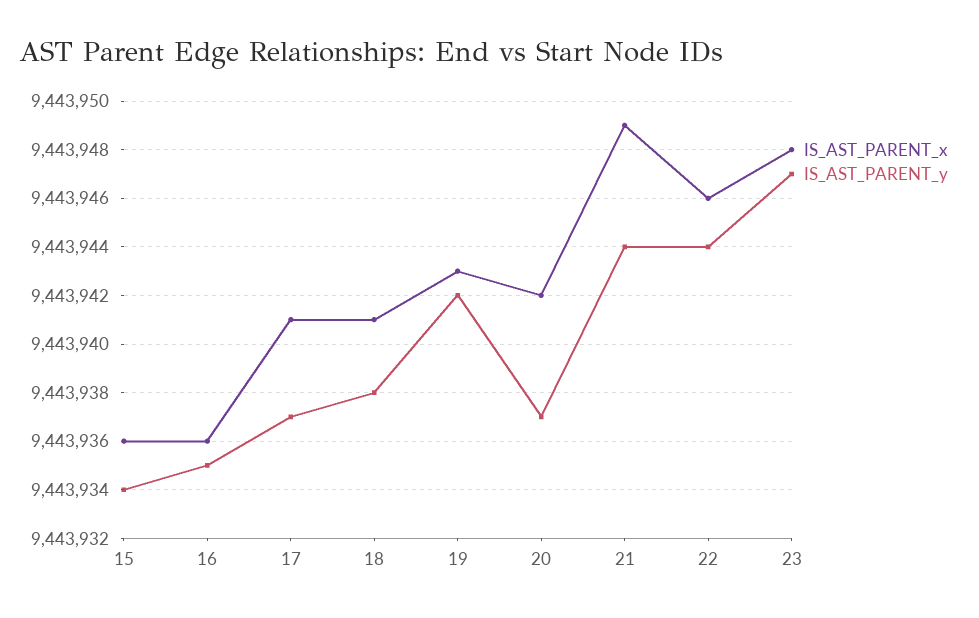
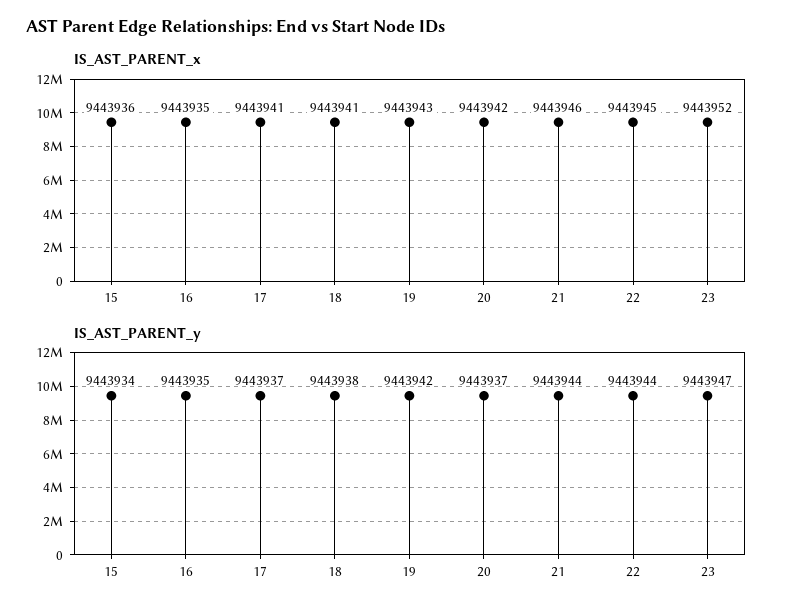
  {
    "IS_AST_PARENT_x": {
      "15": 9443936,
-     "16": 9443936,
+     "16": 9443935,
      "17": 9443941,
      "18": 9443941,
      "19": 9443943,
      "20": 9443942,
-     "21": 9443949,
+     "21": 9443946,
-     "22": 9443946,
+     "22": 9443945,
-     "23": 9443948
+     "23": 9443952
    },
    "IS_AST_PARENT_y": {
      "15": 9443934,
      "16": 9443935,
      "17": 9443937,
      "18": 9443938,
      "19": 9443942,
      "20": 9443937,
      "21": 9443944,
      "22": 9443944,
      "23": 9443947
    }
  }

